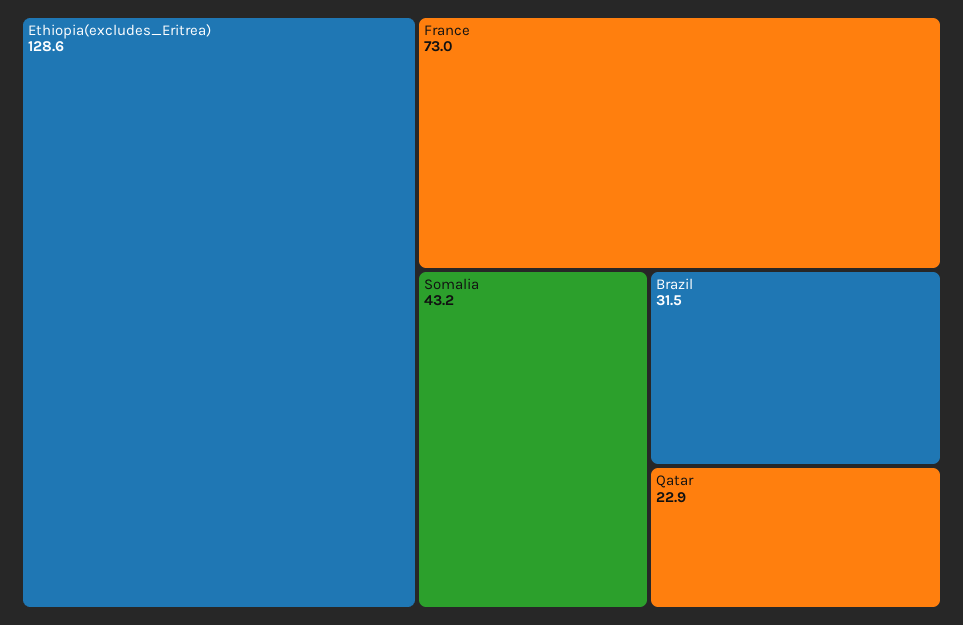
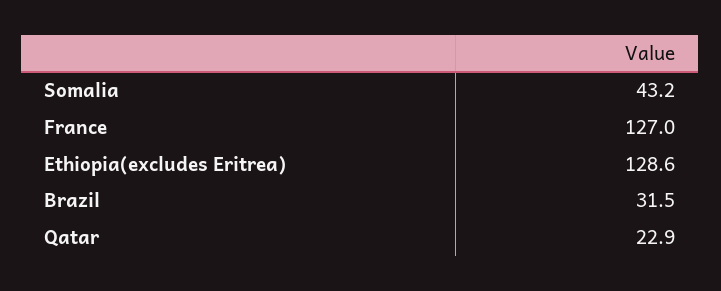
  {
    "Ethiopia(excludes_Eritrea)": 128.6,
-   "France": 73,
+   "France": 127,
    "Somalia": 43.2,
    "Brazil": 31.5,
    "Qatar": 22.9
  }

